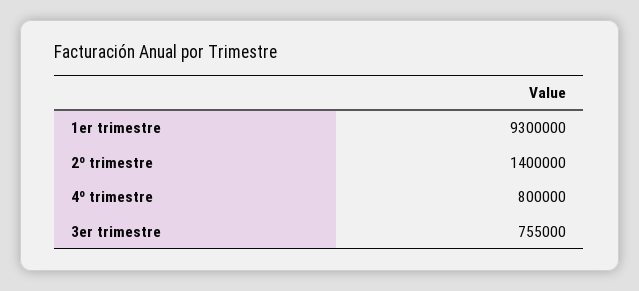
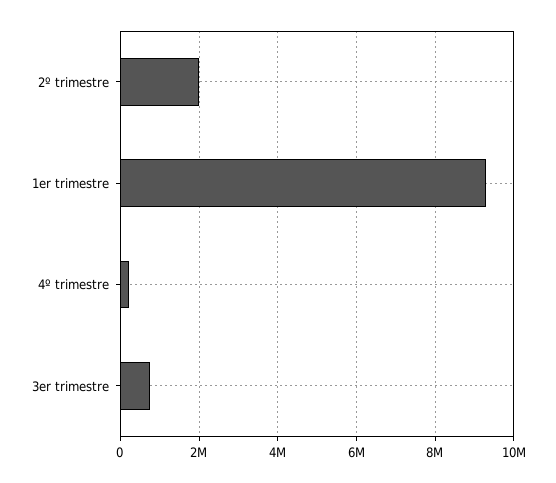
  {
    "1er trimestre": 9300000,
-   "2º trimestre": 1400000,
+   "2º trimestre": 2000000,
-   "4º trimestre": 800000,
+   "4º trimestre": 200000,
    "3er trimestre": 755000
  }

